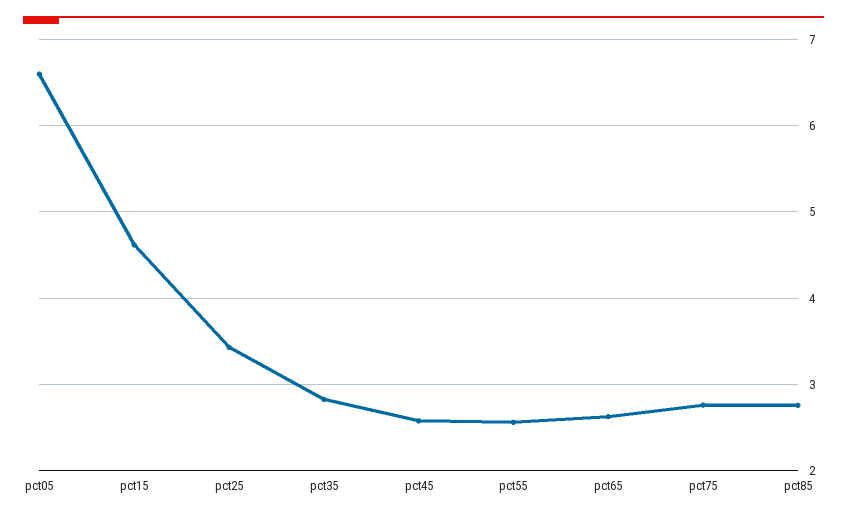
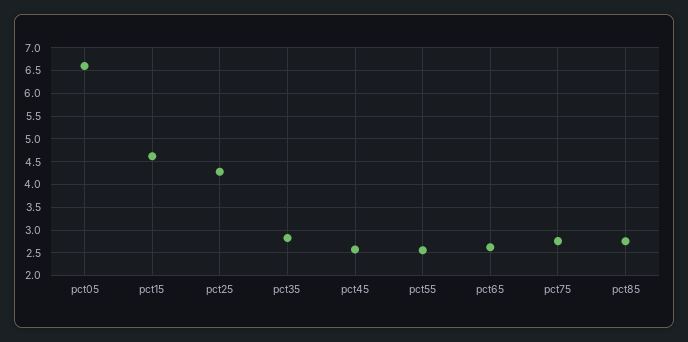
  {
    "pct05": 6.6,
    "pct15": 4.6,
-   "pct25": 3.4,
+   "pct25": 4.25,
    "pct35": 2.8,
    "pct45": 2.6,
    "pct55": 2.6,
    "pct65": 2.6,
    "pct75": 2.8,
    "pct85": 2.8
  }

